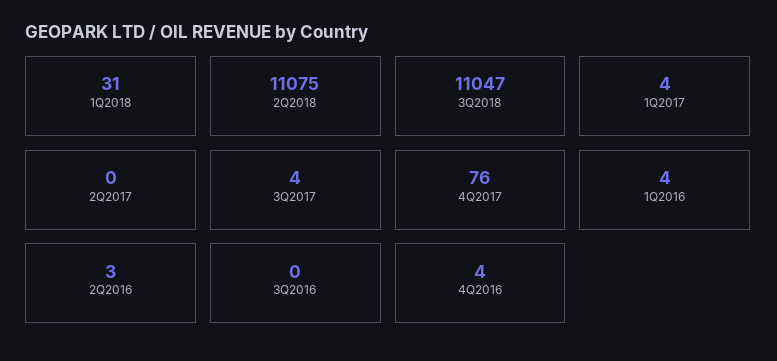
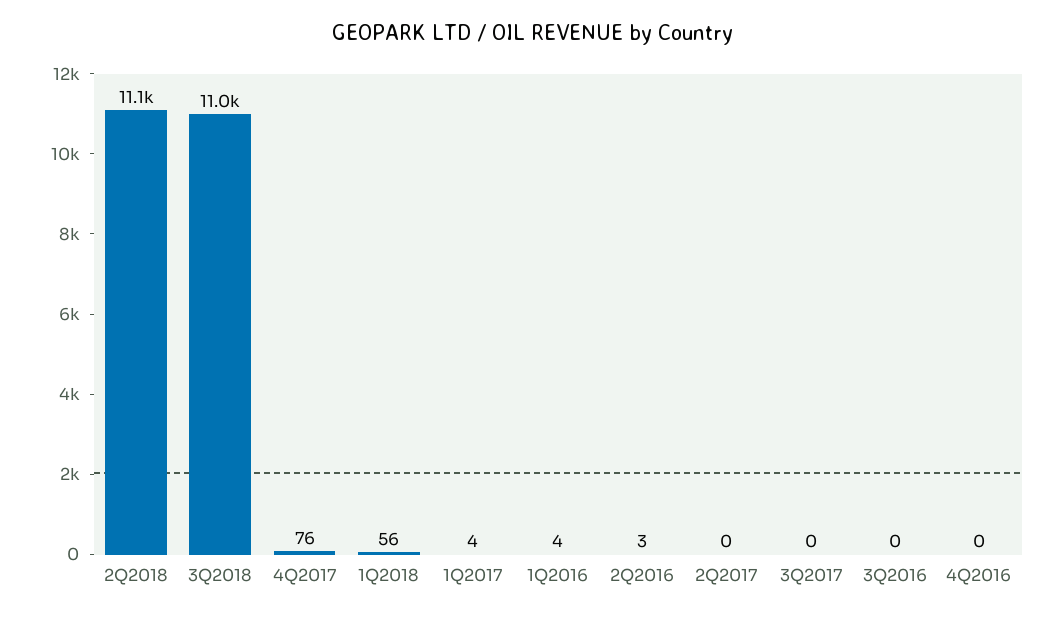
  {
-   "1Q2018": 31,
+   "1Q2018": 56,
    "2Q2018": 11075,
    "3Q2018": 11047,
    "1Q2017": 4,
    "2Q2017": 0,
-   "3Q2017": 4,
+   "3Q2017": 0,
    "4Q2017": 76,
    "1Q2016": 4,
    "2Q2016": 3,
    "3Q2016": 0,
-   "4Q2016": 4
+   "4Q2016": 0
  }

